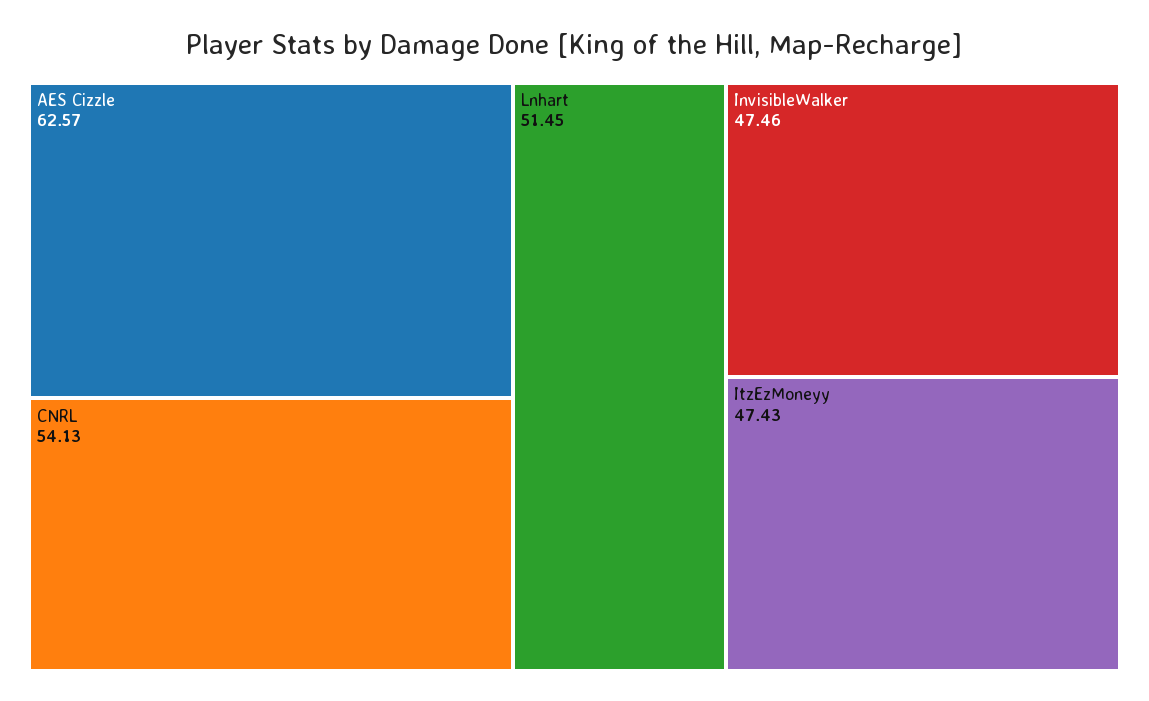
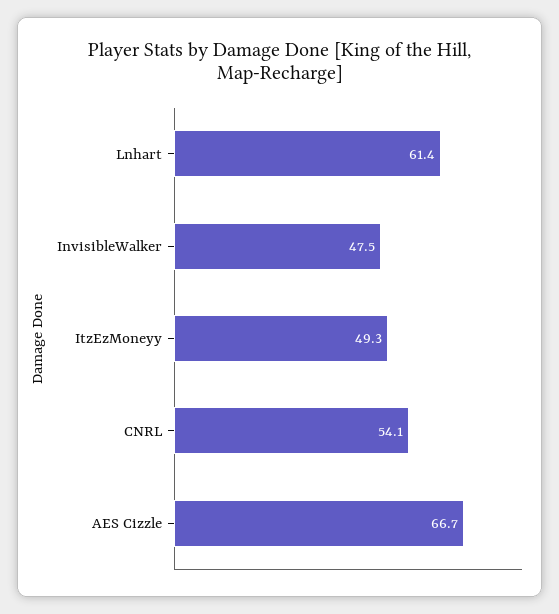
  {
-   "AES Cizzle": 62.57,
+   "AES Cizzle": 66.7,
    "CNRL": 54.13,
-   "Lnhart": 51.45,
+   "Lnhart": 61.4,
    "InvisibleWalker": 47.46,
-   "ItzEzMoneyy": 47.43
+   "ItzEzMoneyy": 49.3
  }

